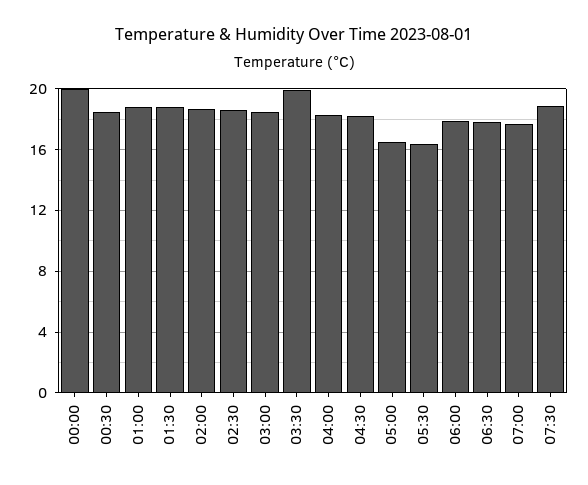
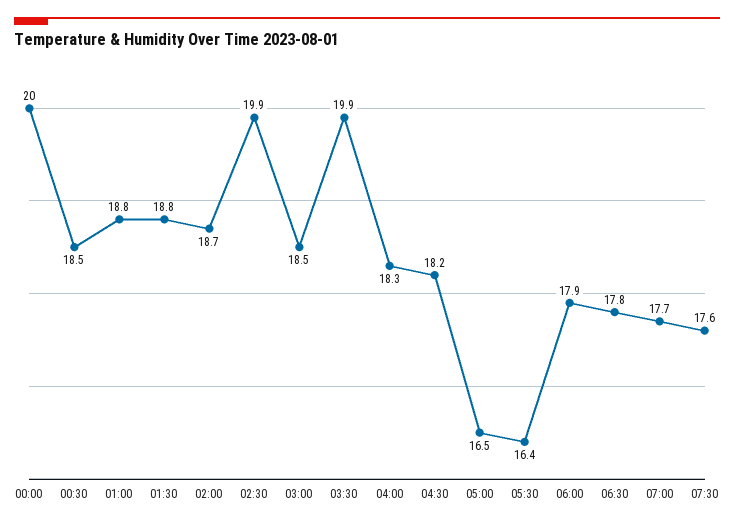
  {
    "00:00": 20,
    "00:30": 18.5,
    "01:00": 18.8,
    "01:30": 18.8,
    "02:00": 18.7,
-   "02:30": 18.5,
+   "02:30": 19.9,
    "03:00": 18.5,
    "03:30": 19.9,
    "04:00": 18.3,
    "04:30": 18.2,
    "05:00": 16.5,
    "05:30": 16.4,
    "06:00": 17.9,
    "06:30": 17.8,
    "07:00": 17.7,
-   "07:30": 19
+   "07:30": 17.6
  }

